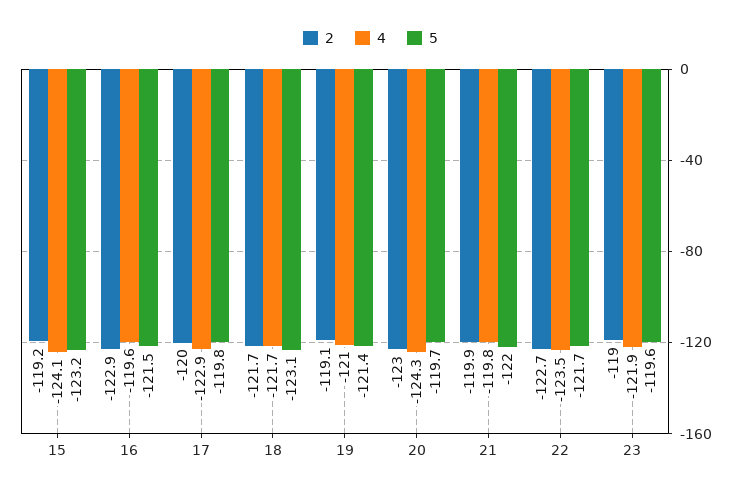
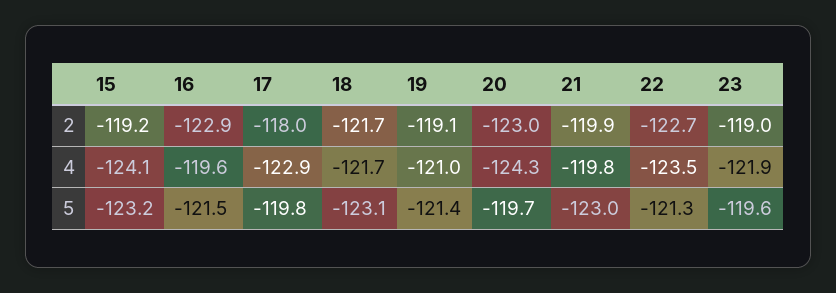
  {
    "2": {
      "15": -119.2,
      "16": -122.9,
-     "17": -120,
+     "17": -118,
      "18": -121.7,
      "19": -119.1,
      "20": -123,
      "21": -119.9,
      "22": -122.7,
      "23": -119
    },
    "4": {
      "15": -124.1,
      "16": -119.6,
      "17": -122.9,
      "18": -121.7,
      "19": -121,
      "20": -124.3,
      "21": -119.8,
      "22": -123.5,
      "23": -121.9
    },
    "5": {
      "15": -123.2,
      "16": -121.5,
      "17": -119.8,
      "18": -123.1,
      "19": -121.4,
      "20": -119.7,
-     "21": -122,
+     "21": -123,
-     "22": -121.7,
+     "22": -121.3,
      "23": -119.6
    }
  }

